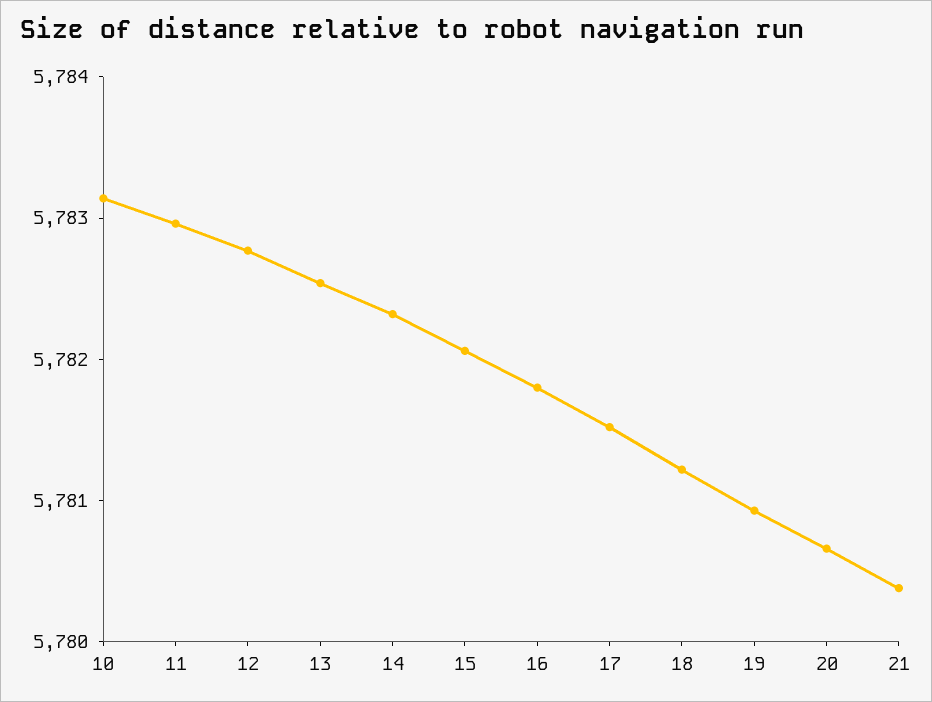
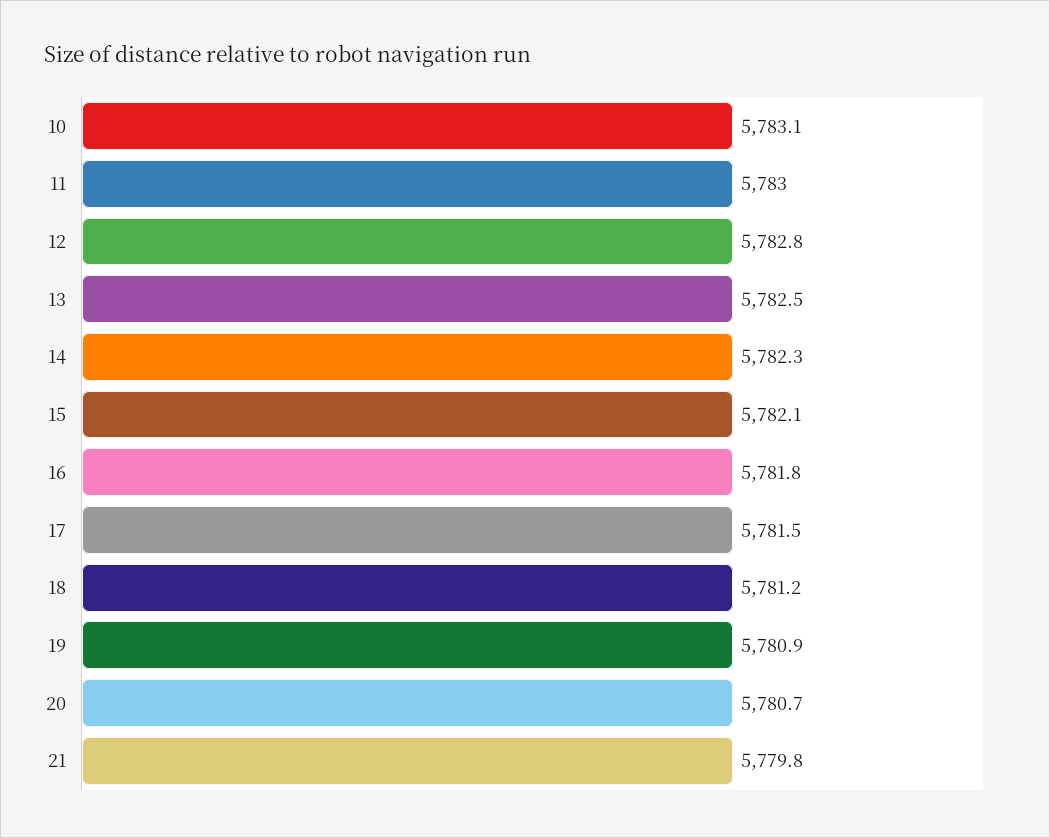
  {
    "10": 5783.1,
    "11": 5783,
    "12": 5782.8,
    "13": 5782.5,
    "14": 5782.3,
    "15": 5782.1,
    "16": 5781.8,
    "17": 5781.5,
    "18": 5781.2,
    "19": 5780.9,
    "20": 5780.7,
-   "21": 5780.4
+   "21": 5779.8
  }

